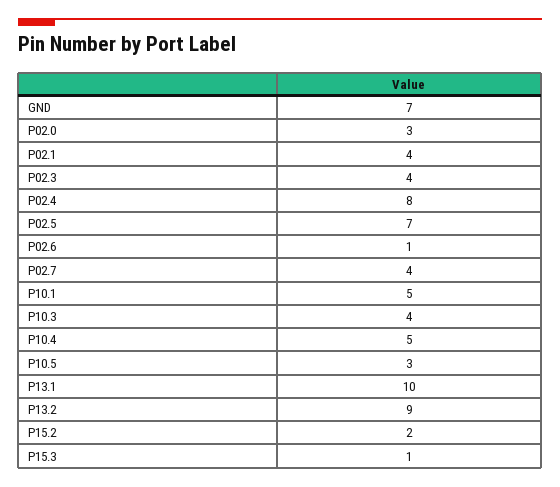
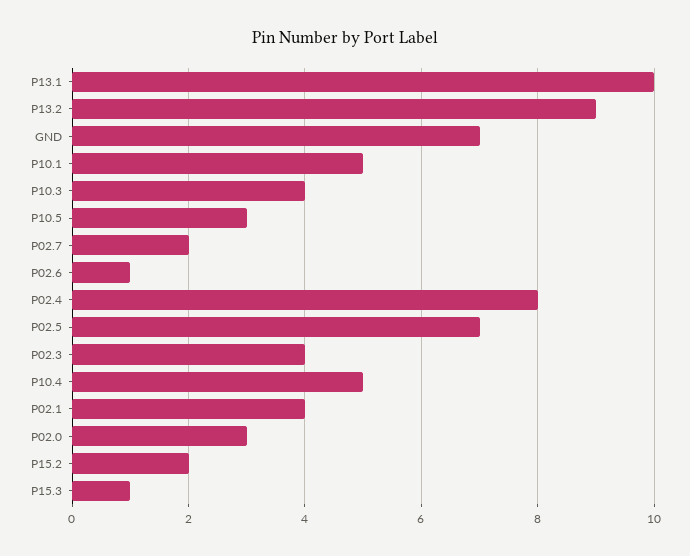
  {
    "GND": 7,
    "P02.0": 3,
    "P02.1": 4,
    "P02.3": 4,
    "P02.4": 8,
    "P02.5": 7,
    "P02.6": 1,
-   "P02.7": 4,
+   "P02.7": 2,
    "P10.1": 5,
    "P10.3": 4,
    "P10.4": 5,
    "P10.5": 3,
    "P13.1": 10,
    "P13.2": 9,
    "P15.2": 2,
    "P15.3": 1
  }

